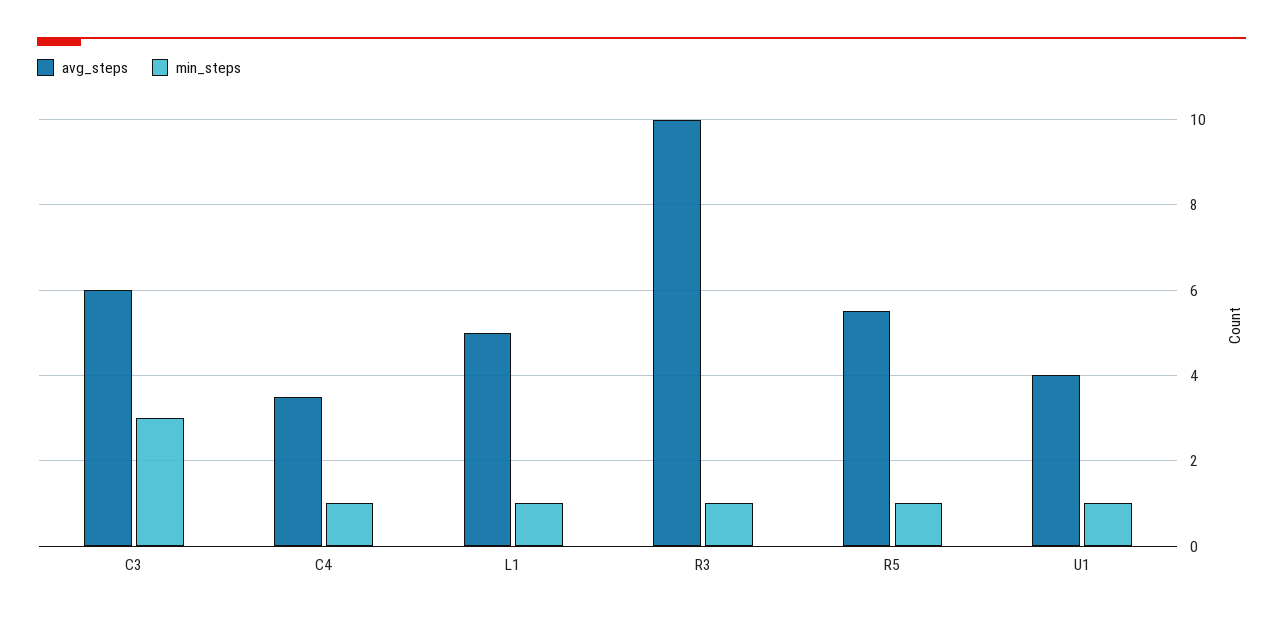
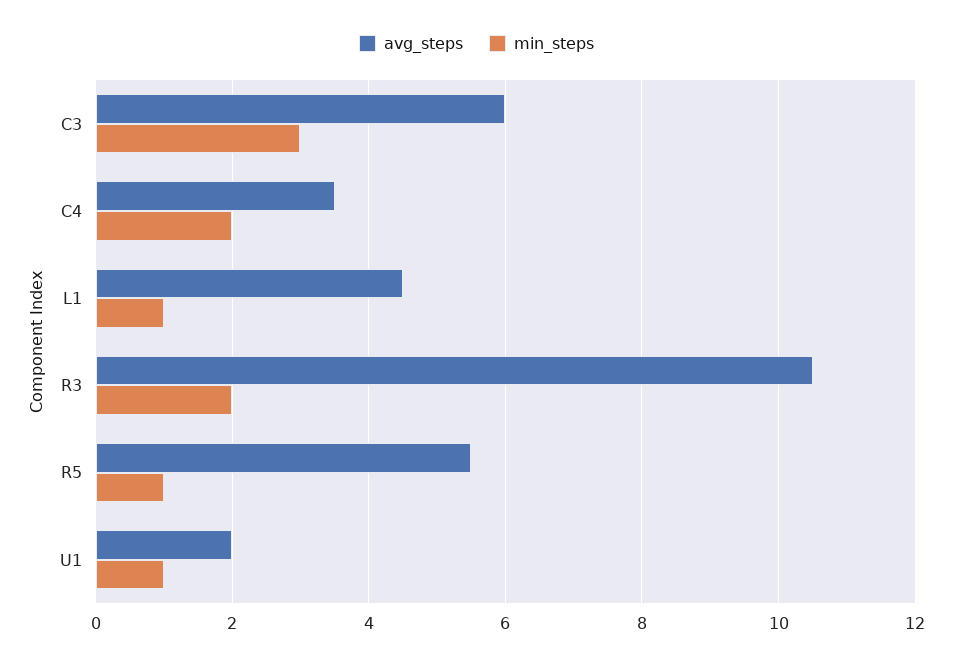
  {
    "avg_steps": {
      "C3": 6,
      "C4": 3.5,
-     "L1": 5,
+     "L1": 4.5,
-     "R3": 10,
+     "R3": 10.5,
      "R5": 5.5,
-     "U1": 4
+     "U1": 2
    },
    "min_steps": {
      "C3": 3,
-     "C4": 1,
+     "C4": 2,
      "L1": 1,
-     "R3": 1,
+     "R3": 2,
      "R5": 1,
      "U1": 1
    }
  }

